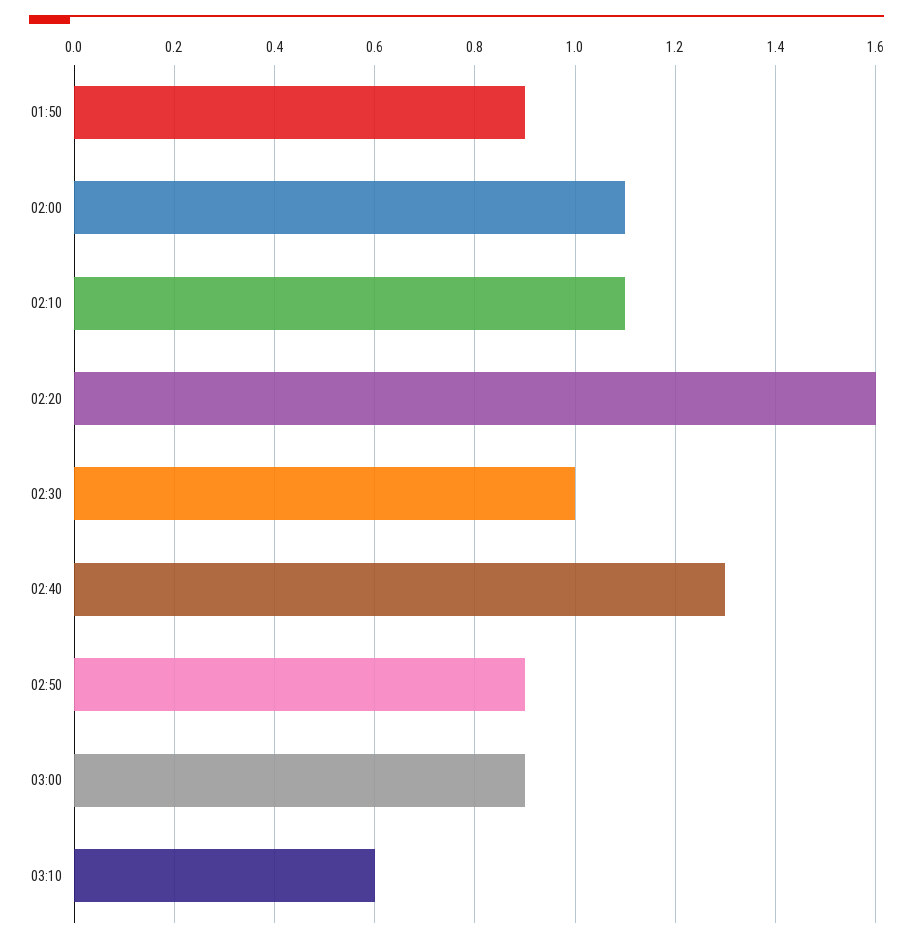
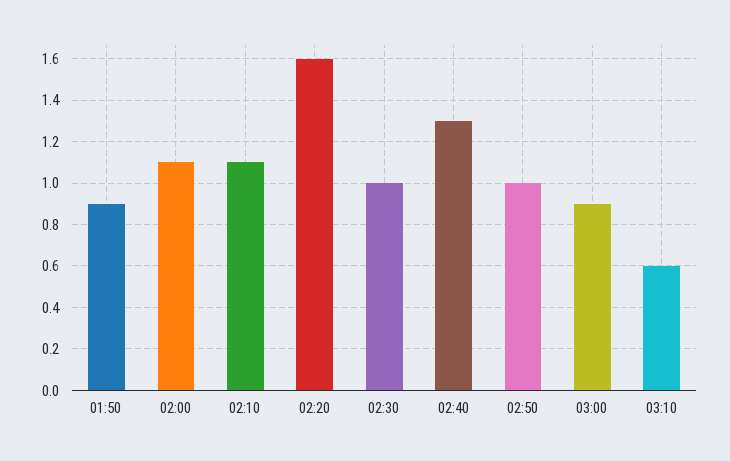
  {
    "01:50": 0.9,
    "02:00": 1.1,
    "02:10": 1.1,
    "02:20": 1.6,
    "02:30": 1,
    "02:40": 1.3,
-   "02:50": 0.9,
+   "02:50": 1,
    "03:00": 0.9,
    "03:10": 0.6
  }

